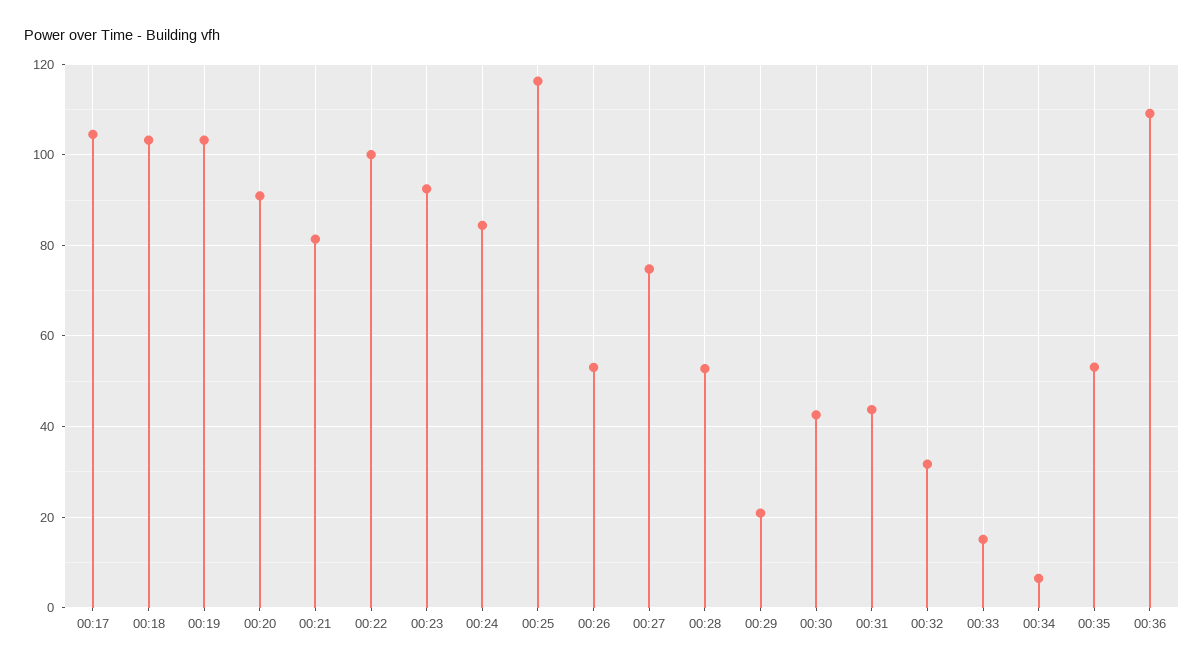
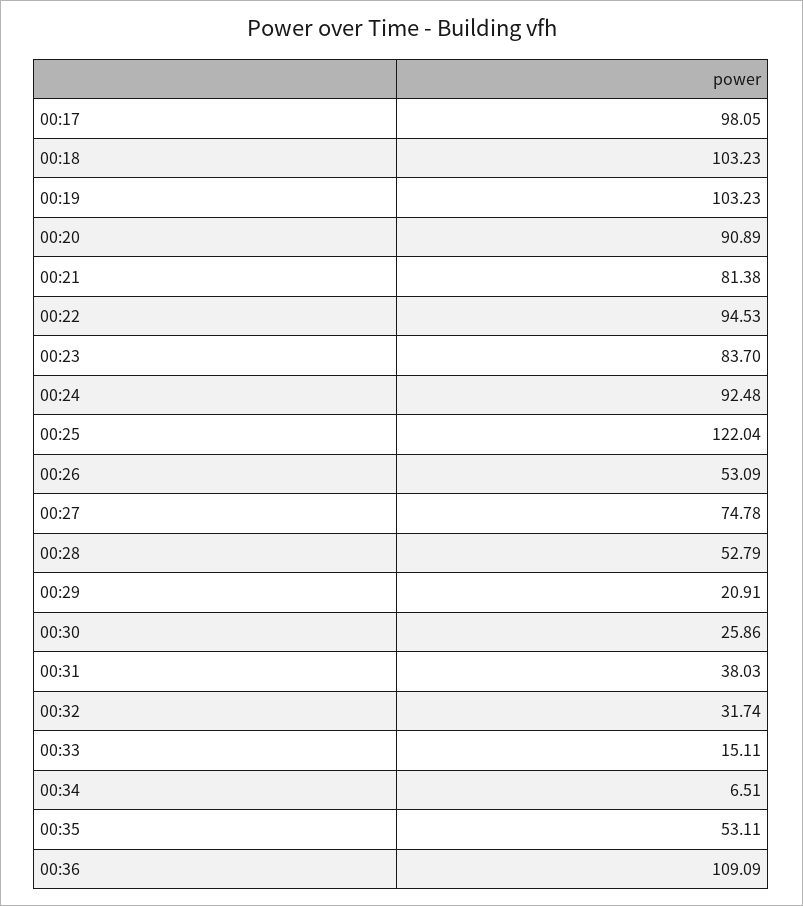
  {
-   "00:17": 104,
+   "00:17": 98.05,
    "00:18": 103.23,
    "00:19": 103.23,
    "00:20": 90.89,
    "00:21": 81.38,
-   "00:22": 100,
+   "00:22": 94.53,
-   "00:23": 92,
+   "00:23": 83.7,
-   "00:24": 84,
+   "00:24": 92.48,
-   "00:25": 116,
+   "00:25": 122.04,
    "00:26": 53.09,
    "00:27": 74.78,
    "00:28": 52.79,
    "00:29": 20.91,
-   "00:30": 42,
+   "00:30": 25.86,
-   "00:31": 44,
+   "00:31": 38.03,
    "00:32": 31.74,
    "00:33": 15.11,
    "00:34": 6.51,
    "00:35": 53.11,
    "00:36": 109.09
  }

